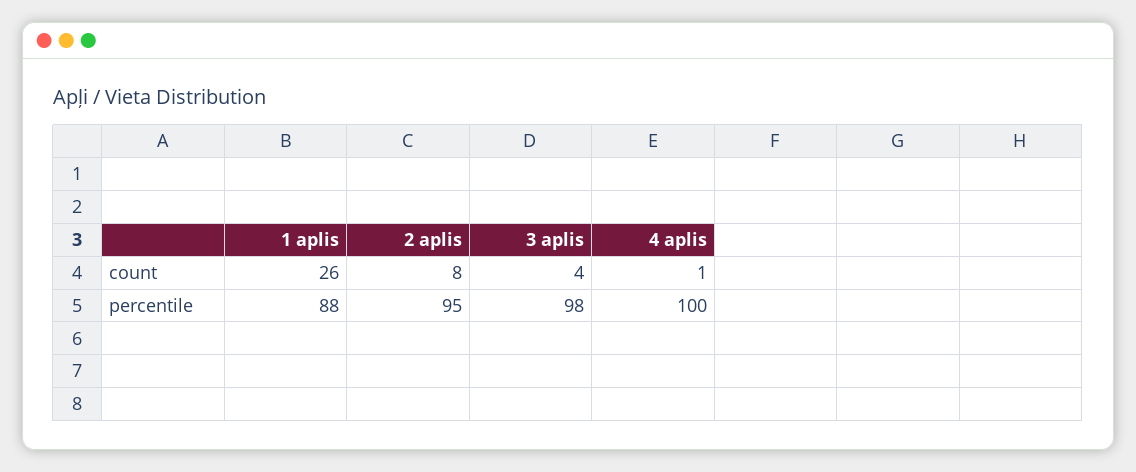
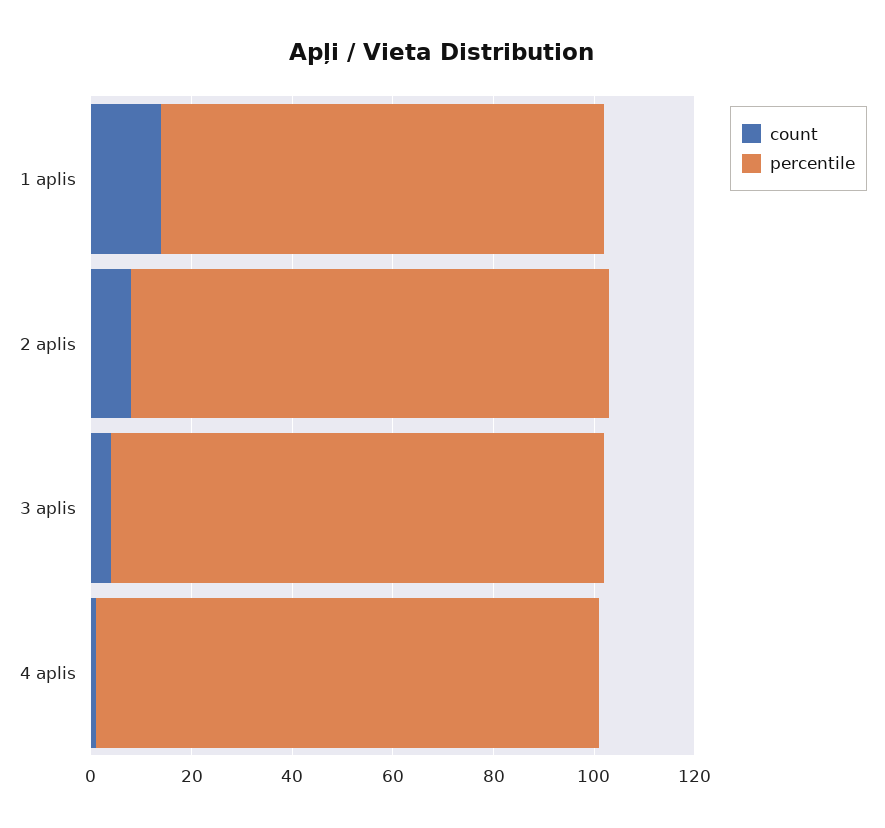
  {
    "count": {
-     "1 aplis": 26,
+     "1 aplis": 15,
      "2 aplis": 8,
      "3 aplis": 4,
      "4 aplis": 1
    },
    "percentile": {
      "1 aplis": 88,
      "2 aplis": 95,
      "3 aplis": 98,
      "4 aplis": 100
    }
  }

